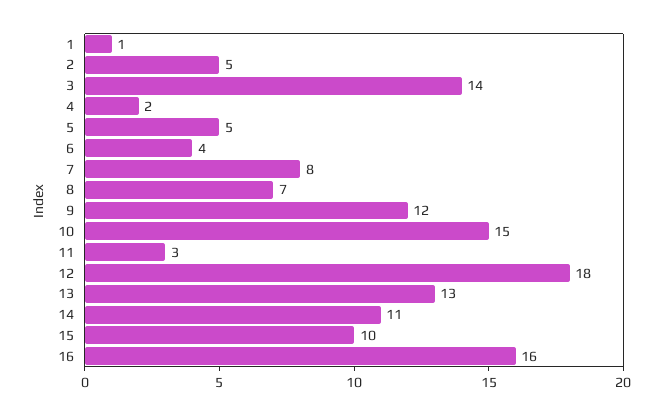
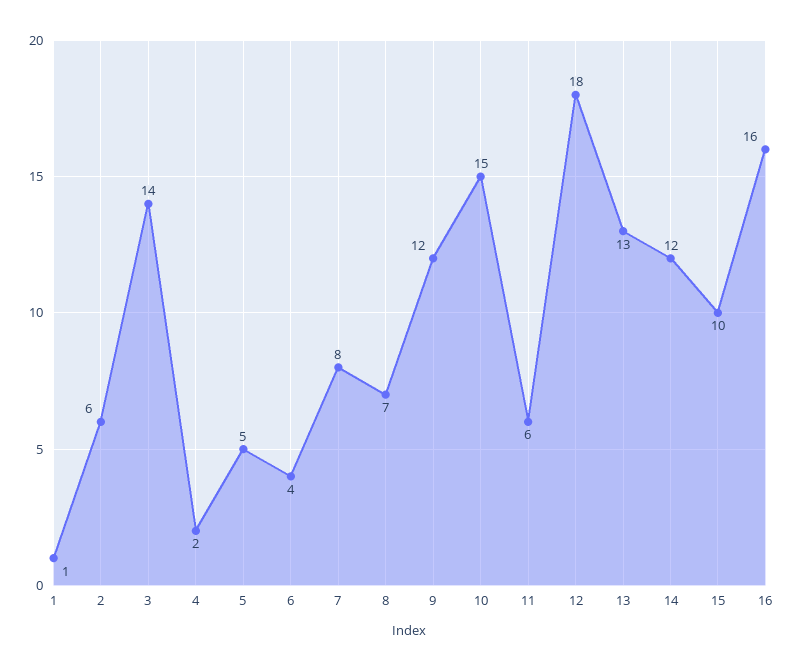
  {
    "1": 1,
-   "2": 5,
+   "2": 6,
    "3": 14,
    "4": 2,
    "5": 5,
    "6": 4,
    "7": 8,
    "8": 7,
    "9": 12,
    "10": 15,
-   "11": 3,
+   "11": 6,
    "12": 18,
    "13": 13,
-   "14": 11,
+   "14": 12,
    "15": 10,
    "16": 16
  }

